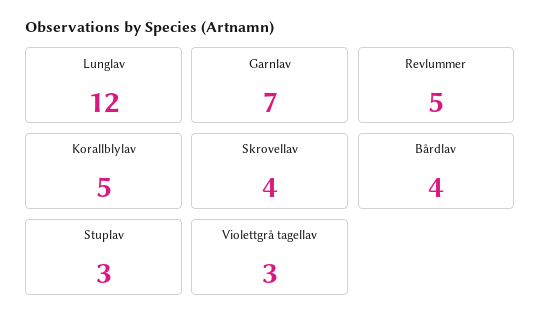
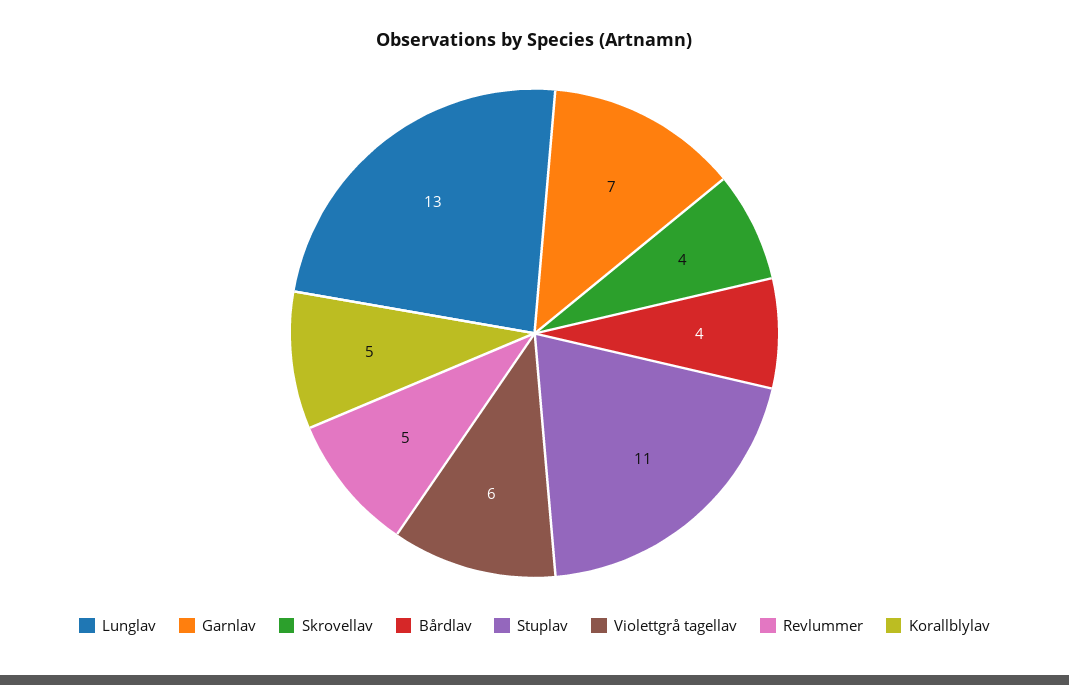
  {
-   "Lunglav": 12,
+   "Lunglav": 13,
    "Garnlav": 7,
    "Revlummer": 5,
    "Korallblylav": 5,
    "Skrovellav": 4,
    "Bårdlav": 4,
-   "Stuplav": 3,
+   "Stuplav": 11,
-   "Violettgrå tagellav": 3
+   "Violettgrå tagellav": 6
  }

